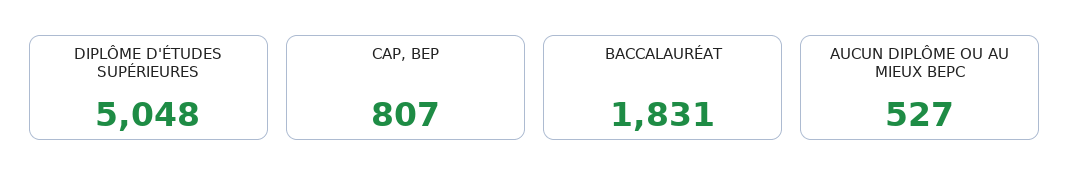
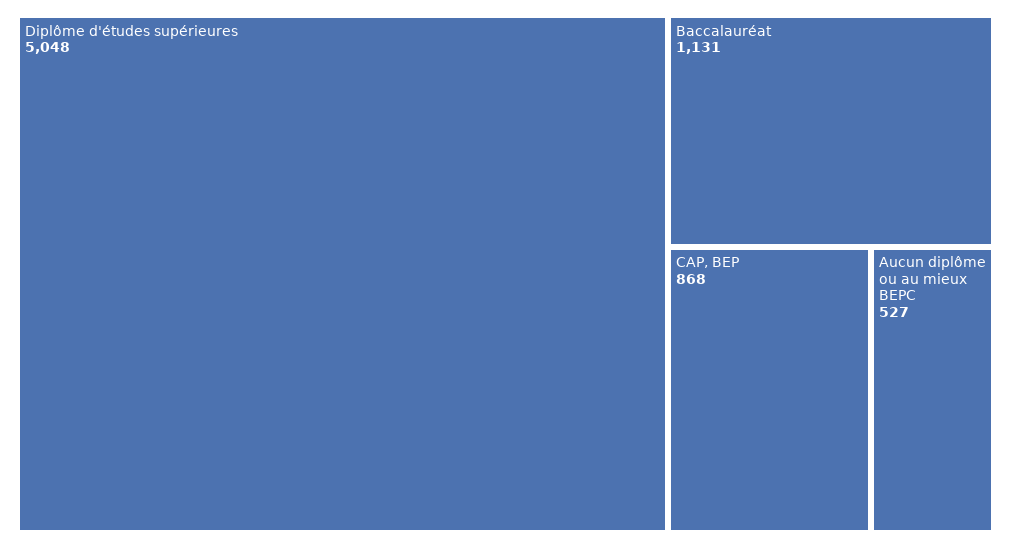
  {
    "DIPLÔME D'ÉTUDES SUPÉRIEURES": 5048,
-   "CAP, BEP": 807,
+   "CAP, BEP": 868,
-   "BACCALAURÉAT": 1831,
+   "BACCALAURÉAT": 1131,
    "AUCUN DIPLÔME OU AU MIEUX BEPC": 527
  }

